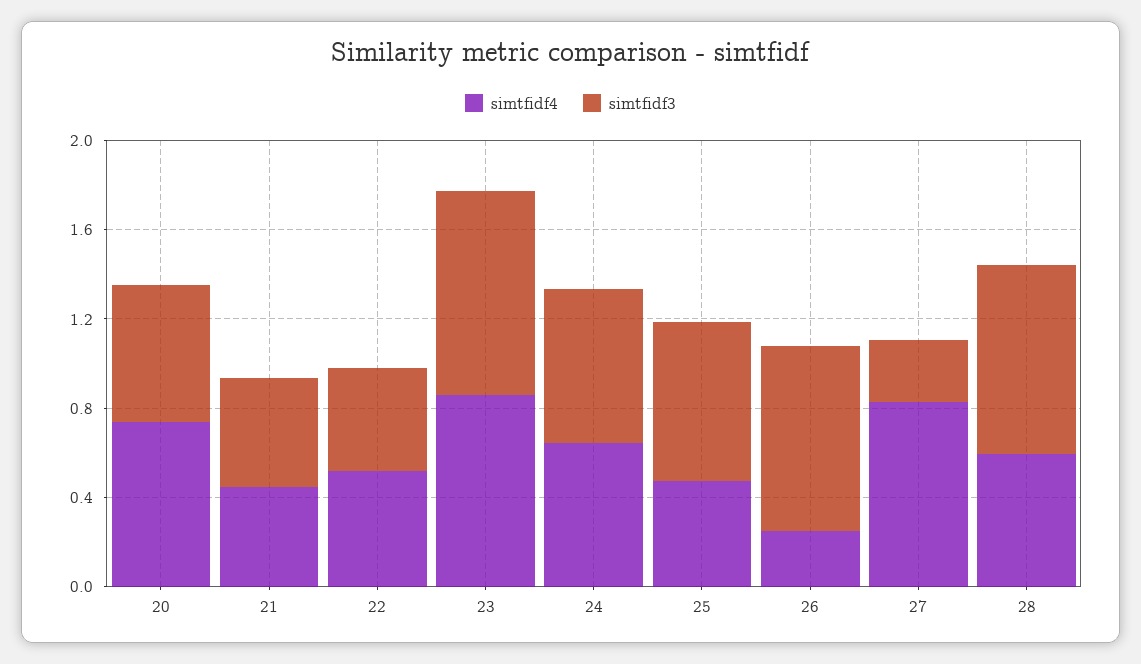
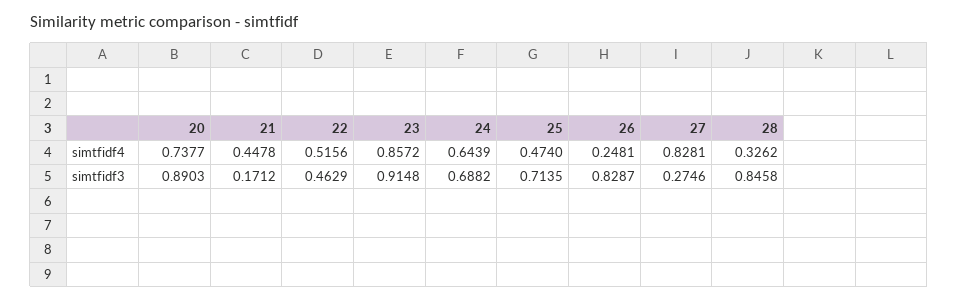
  {
    "simtfidf4": {
      "20": 0.7377,
      "21": 0.4478,
      "22": 0.5156,
      "23": 0.8572,
      "24": 0.6439,
      "25": 0.474,
      "26": 0.2481,
      "27": 0.8281,
-     "28": 0.6
+     "28": 0.3262
    },
    "simtfidf3": {
-     "20": 0.6,
+     "20": 0.8903,
-     "21": 0.5,
+     "21": 0.1712,
      "22": 0.4629,
      "23": 0.9148,
      "24": 0.6882,
      "25": 0.7135,
      "26": 0.8287,
      "27": 0.2746,
      "28": 0.8458
    }
  }

